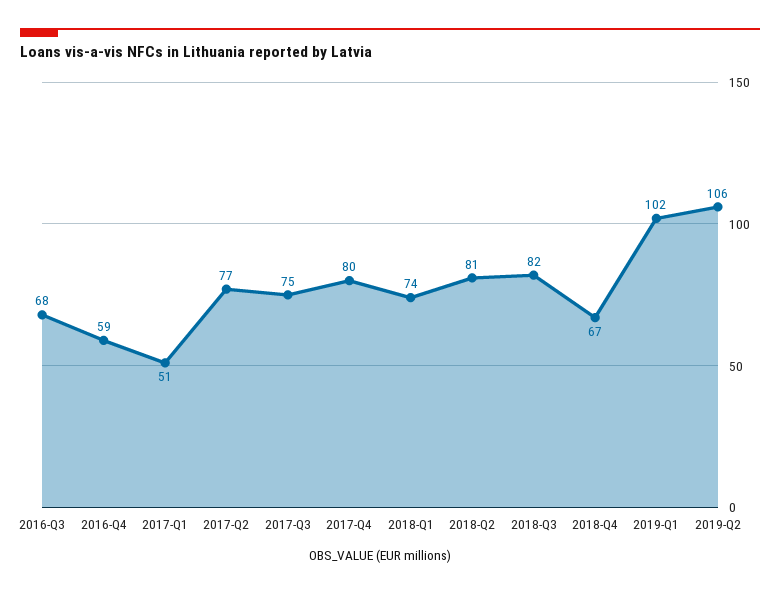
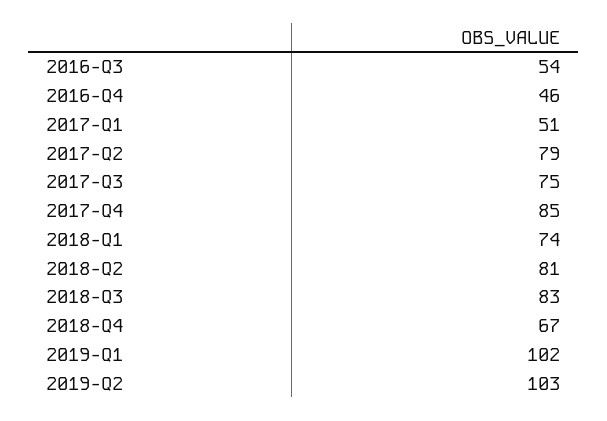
  {
-   "2016-Q3": 68,
+   "2016-Q3": 54,
-   "2016-Q4": 59,
+   "2016-Q4": 46,
    "2017-Q1": 51,
-   "2017-Q2": 77,
+   "2017-Q2": 79,
    "2017-Q3": 75,
-   "2017-Q4": 80,
+   "2017-Q4": 85,
    "2018-Q1": 74,
    "2018-Q2": 81,
-   "2018-Q3": 82,
+   "2018-Q3": 83,
    "2018-Q4": 67,
    "2019-Q1": 102,
-   "2019-Q2": 106
+   "2019-Q2": 103
  }

